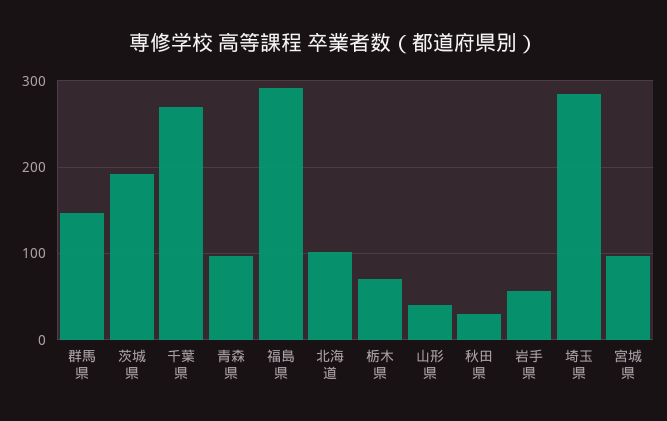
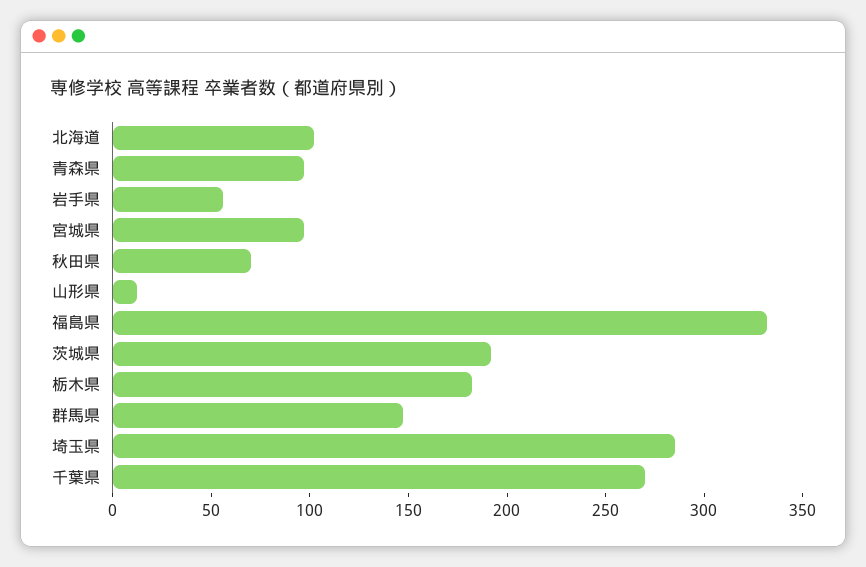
  {
    "群馬県": 150,
    "茨城県": 190,
    "千葉県": 270,
    "青森県": 100,
-   "福島県": 290,
+   "福島県": 330,
    "北海道": 100,
-   "栃木県": 70,
+   "栃木県": 180,
-   "山形県": 40,
+   "山形県": 10,
-   "秋田県": 30,
+   "秋田県": 70,
    "岩手県": 60,
    "埼玉県": 290,
    "宮城県": 100
  }

